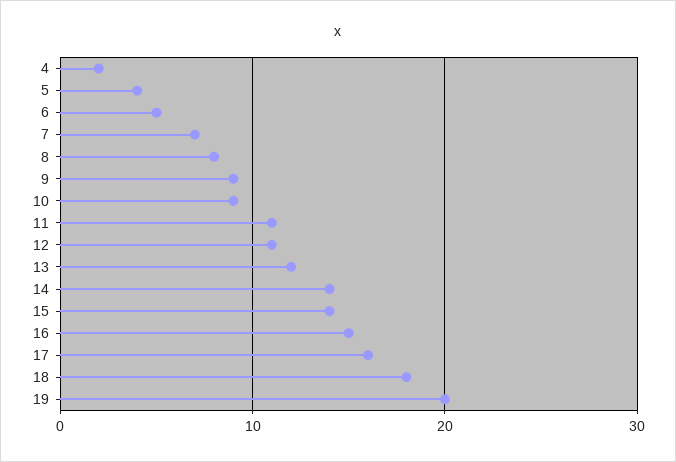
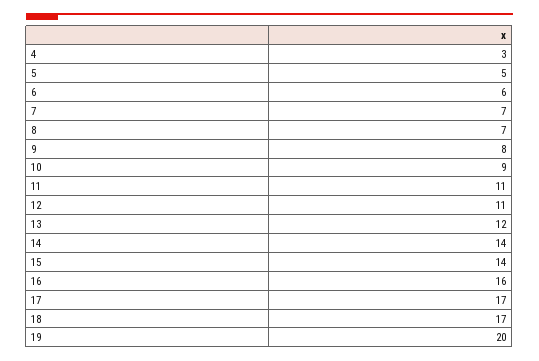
  {
-   "4": 2,
+   "4": 3,
-   "5": 4,
+   "5": 5,
-   "6": 5,
+   "6": 6,
    "7": 7,
-   "8": 8,
+   "8": 7,
-   "9": 9,
+   "9": 8,
    "10": 9,
    "11": 11,
    "12": 11,
    "13": 12,
    "14": 14,
    "15": 14,
-   "16": 15,
+   "16": 16,
-   "17": 16,
+   "17": 17,
-   "18": 18,
+   "18": 17,
    "19": 20
  }

